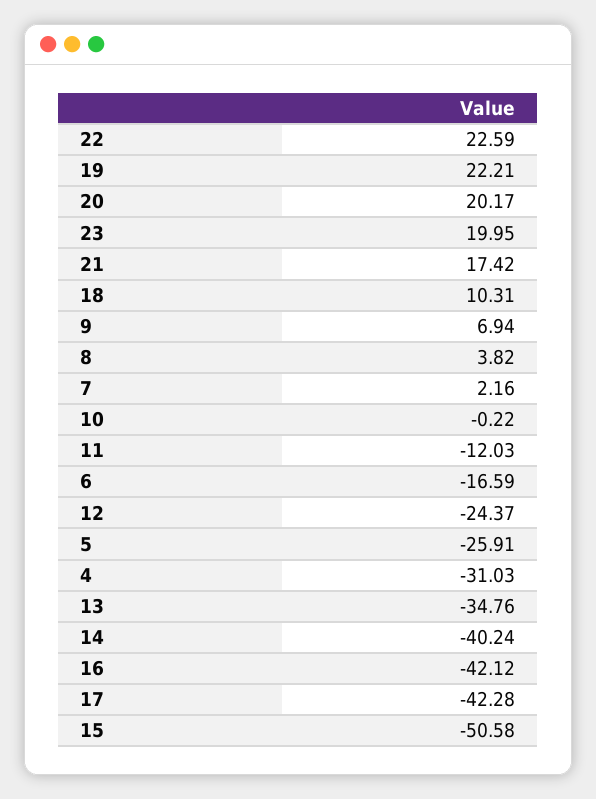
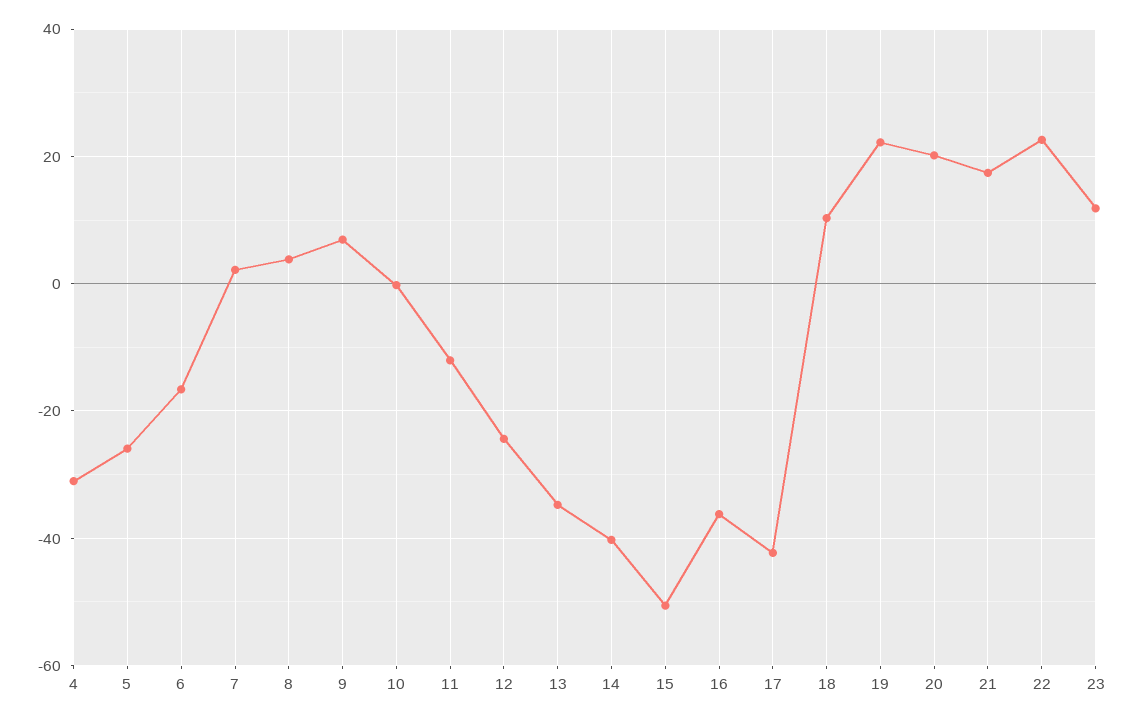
  {
    "22": 22.59,
    "19": 22.21,
    "20": 20.17,
-   "23": 19.95,
+   "23": 12,
    "21": 17.42,
    "18": 10.31,
    "9": 6.94,
    "8": 3.82,
    "7": 2.16,
    "10": -0.22,
    "11": -12.03,
    "6": -16.59,
    "12": -24.37,
    "5": -25.91,
    "4": -31.03,
    "13": -34.76,
    "14": -40.24,
-   "16": -42.12,
+   "16": -36,
    "17": -42.28,
    "15": -50.58
  }

